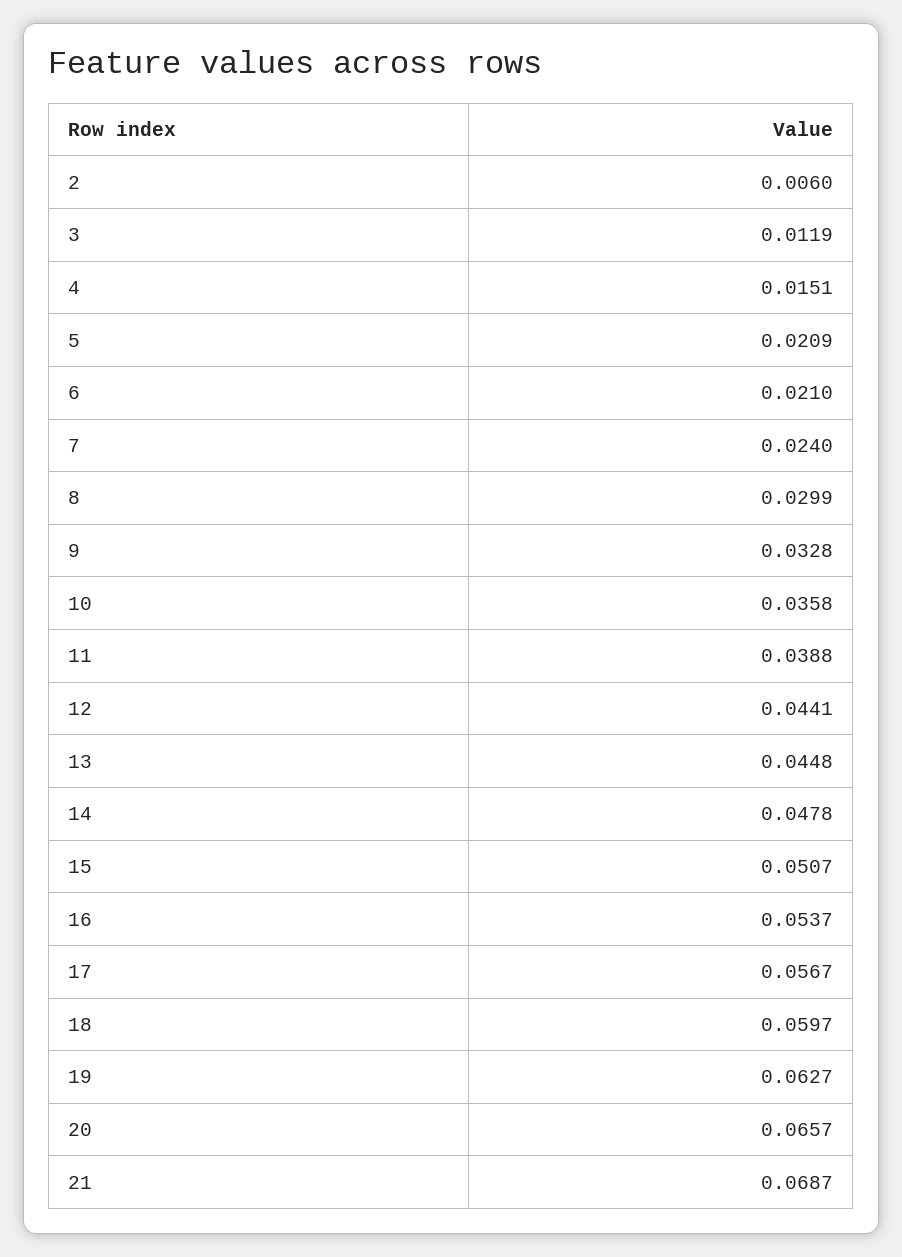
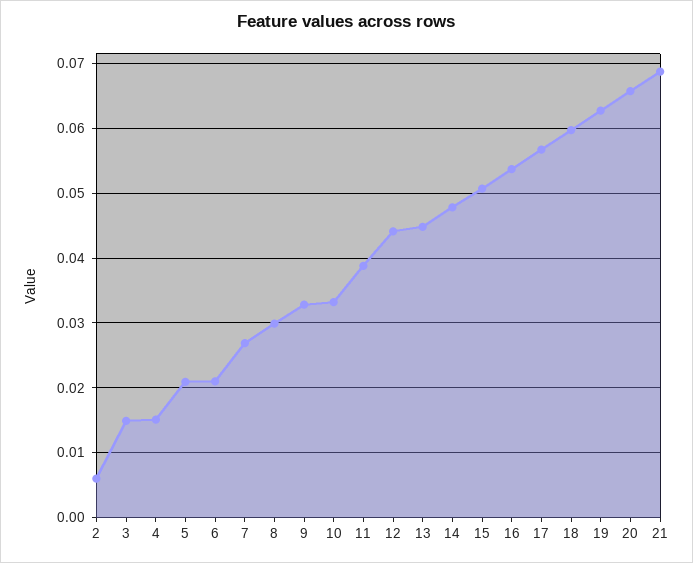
  {
    "2": 0.006,
-   "3": 0.0119,
+   "3": 0.015,
    "4": 0.0151,
    "5": 0.0209,
    "6": 0.021,
-   "7": 0.024,
+   "7": 0.027,
    "8": 0.0299,
    "9": 0.0328,
-   "10": 0.0358,
+   "10": 0.033,
    "11": 0.0388,
    "12": 0.0441,
    "13": 0.0448,
    "14": 0.0478,
    "15": 0.0507,
    "16": 0.0537,
    "17": 0.0567,
    "18": 0.0597,
    "19": 0.0627,
    "20": 0.0657,
    "21": 0.0687
  }

